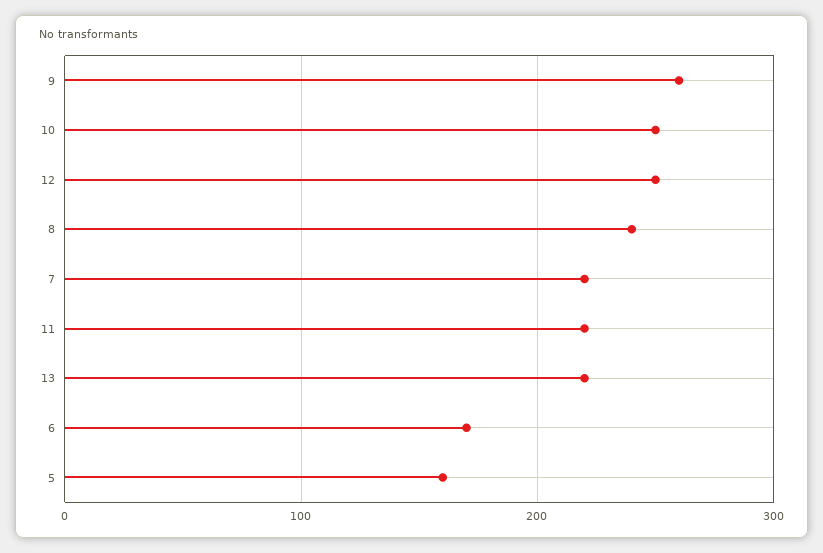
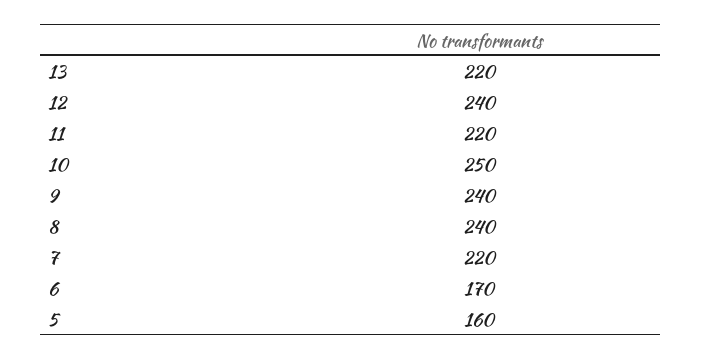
  {
-   "9": 260,
+   "9": 240,
    "10": 250,
-   "12": 250,
+   "12": 240,
    "8": 240,
    "7": 220,
    "11": 220,
    "13": 220,
    "6": 170,
    "5": 160
  }

